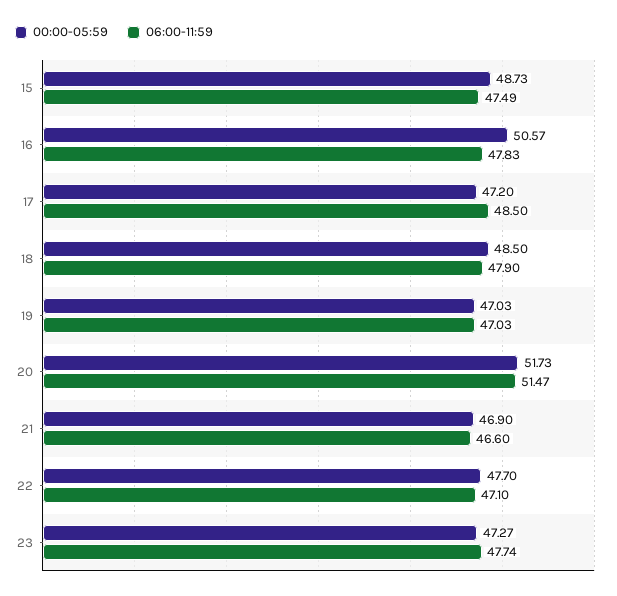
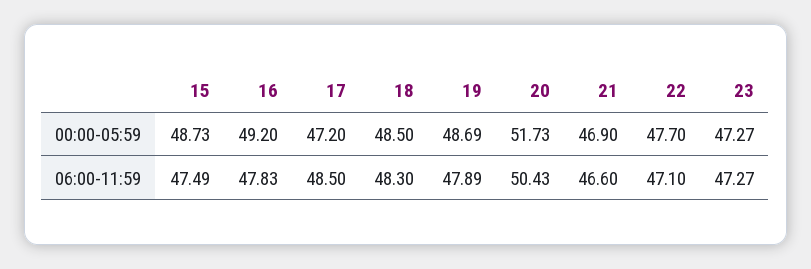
  {
    "00:00-05:59": {
      "15": 48.73,
-     "16": 50.57,
+     "16": 49.2,
      "17": 47.2,
      "18": 48.5,
-     "19": 47.03,
+     "19": 48.69,
      "20": 51.73,
      "21": 46.9,
      "22": 47.7,
      "23": 47.27
    },
    "06:00-11:59": {
      "15": 47.49,
      "16": 47.83,
      "17": 48.5,
-     "18": 47.9,
+     "18": 48.3,
-     "19": 47.03,
+     "19": 47.89,
-     "20": 51.47,
+     "20": 50.43,
      "21": 46.6,
      "22": 47.1,
-     "23": 47.74
+     "23": 47.27
    }
  }

